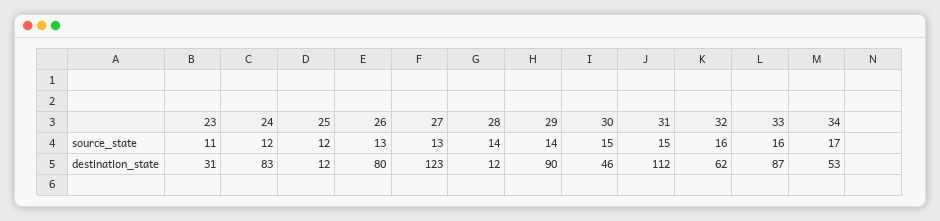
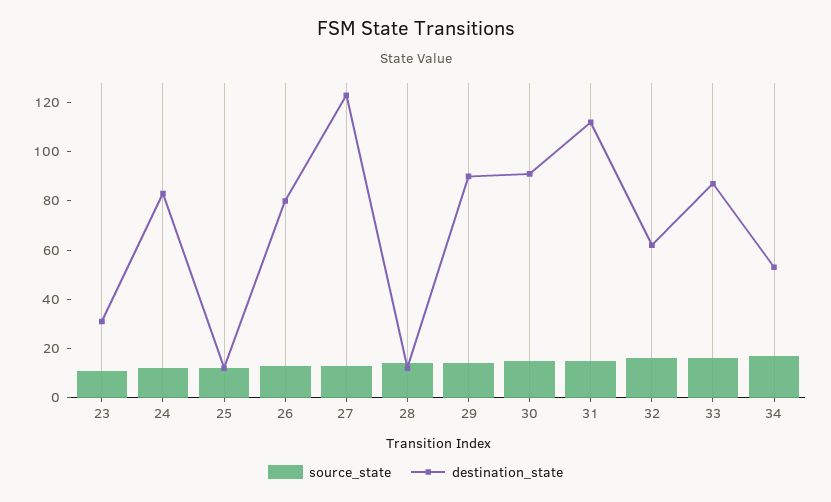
  {
    "source_state": {
      "23": 11,
      "24": 12,
      "25": 12,
      "26": 13,
      "27": 13,
      "28": 14,
      "29": 14,
      "30": 15,
      "31": 15,
      "32": 16,
      "33": 16,
      "34": 17
    },
    "destination_state": {
      "23": 31,
      "24": 83,
      "25": 12,
      "26": 80,
      "27": 123,
      "28": 12,
      "29": 90,
-     "30": 46,
+     "30": 90,
      "31": 112,
      "32": 62,
      "33": 87,
      "34": 53
    }
  }

